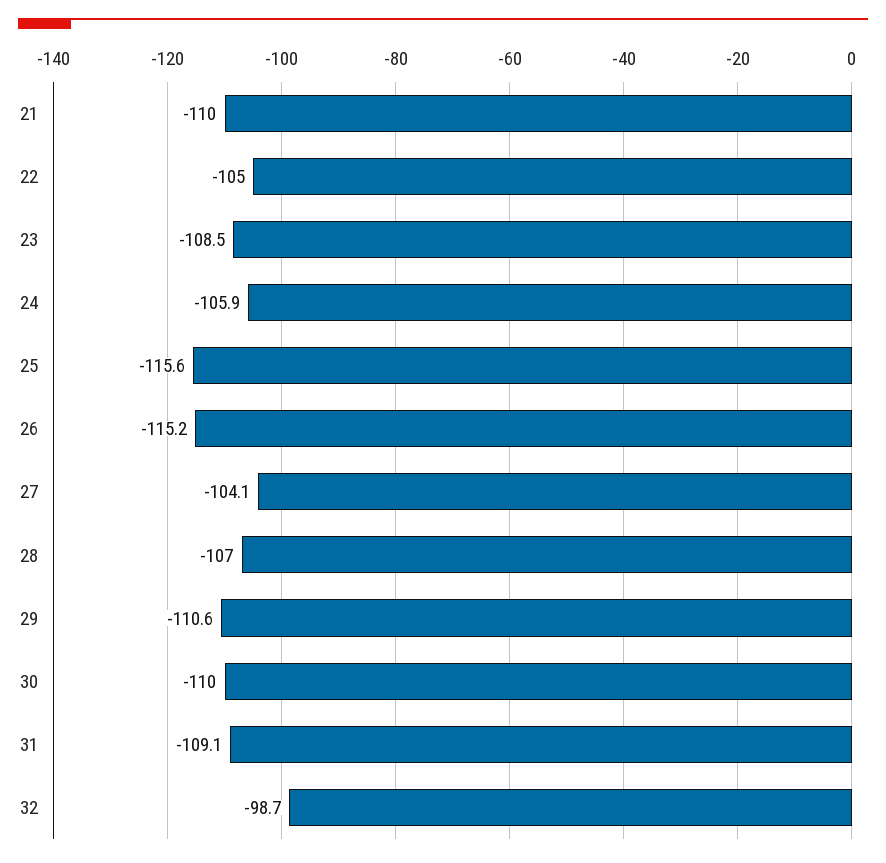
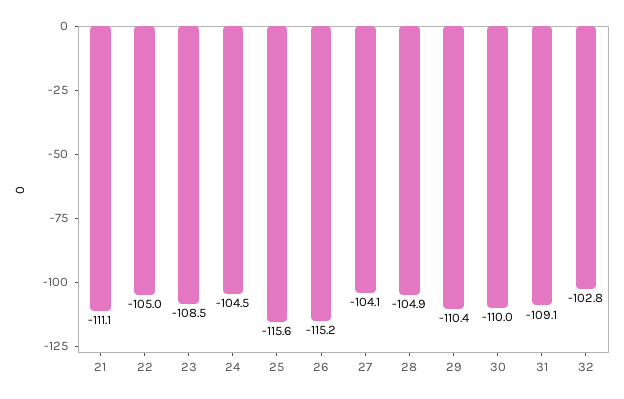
  {
-   "21": -110,
+   "21": -111.1,
    "22": -105,
    "23": -108.5,
-   "24": -105.9,
+   "24": -104.5,
    "25": -115.6,
    "26": -115.2,
    "27": -104.1,
-   "28": -107,
+   "28": -104.9,
-   "29": -110.6,
+   "29": -110.4,
    "30": -110,
    "31": -109.1,
-   "32": -98.7
+   "32": -102.8
  }

